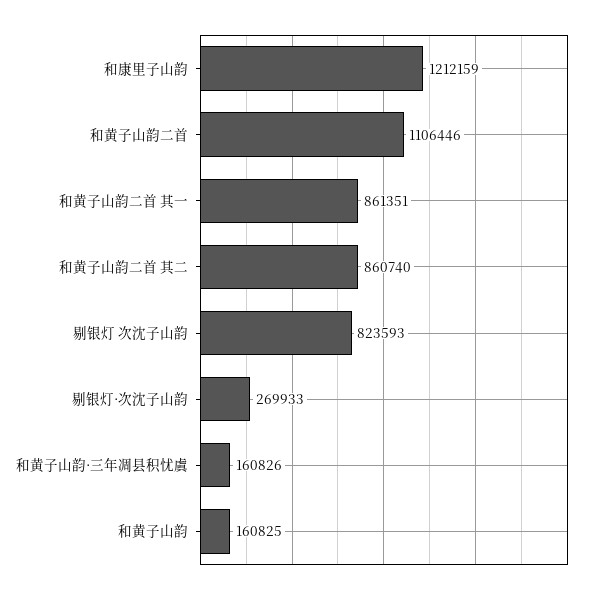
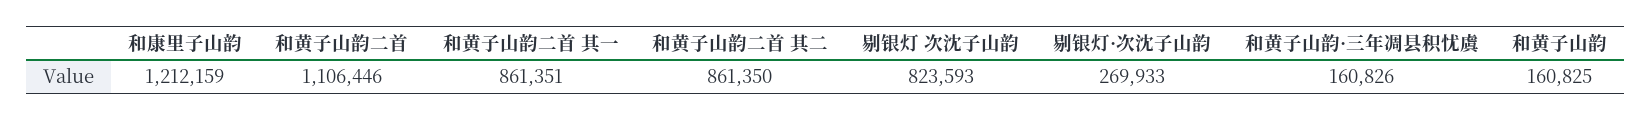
  {
    "和康里子山韵": 1212159,
    "和黄子山韵二首": 1106446,
    "和黄子山韵二首 其一": 861351,
-   "和黄子山韵二首 其二": 860740,
+   "和黄子山韵二首 其二": 861350,
    "剔银灯 次沈子山韵": 823593,
    "剔银灯·次沈子山韵": 269933,
    "和黄子山韵·三年凋县积忧虞": 160826,
    "和黄子山韵": 160825
  }

